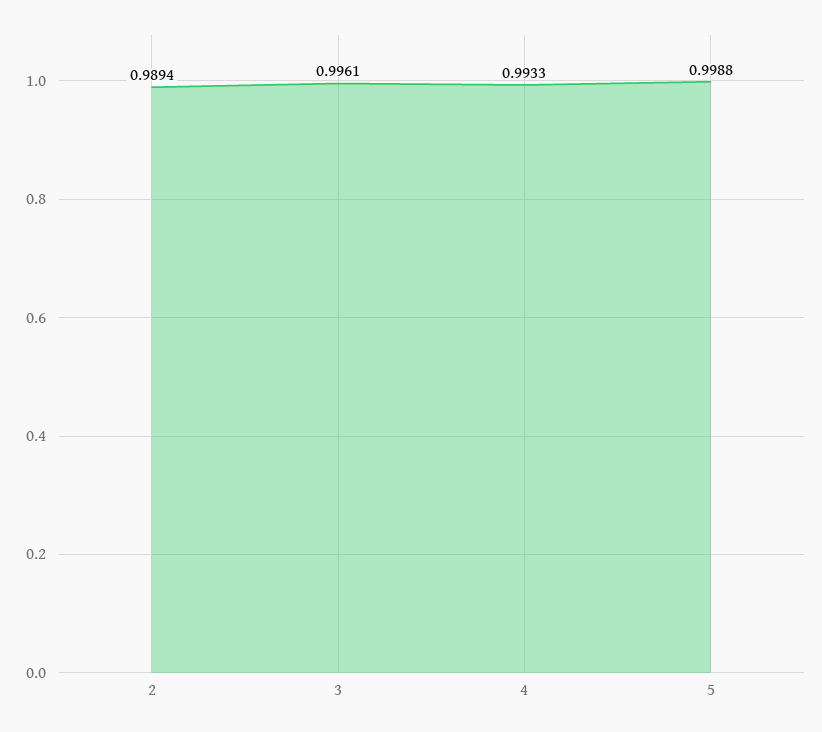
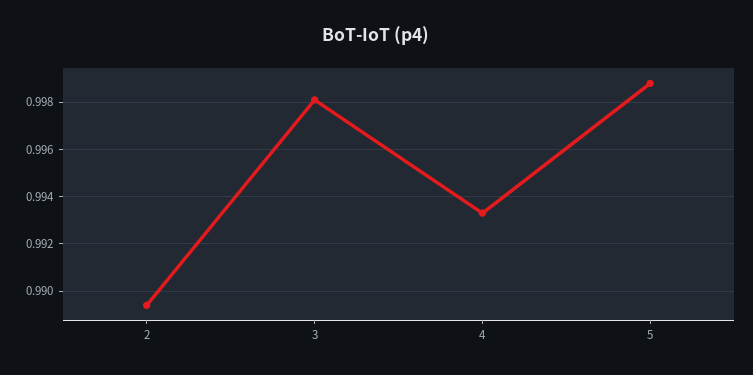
  {
    "2": 0.9894,
-   "3": 0.9961,
+   "3": 0.998,
    "4": 0.9933,
    "5": 0.9988
  }

